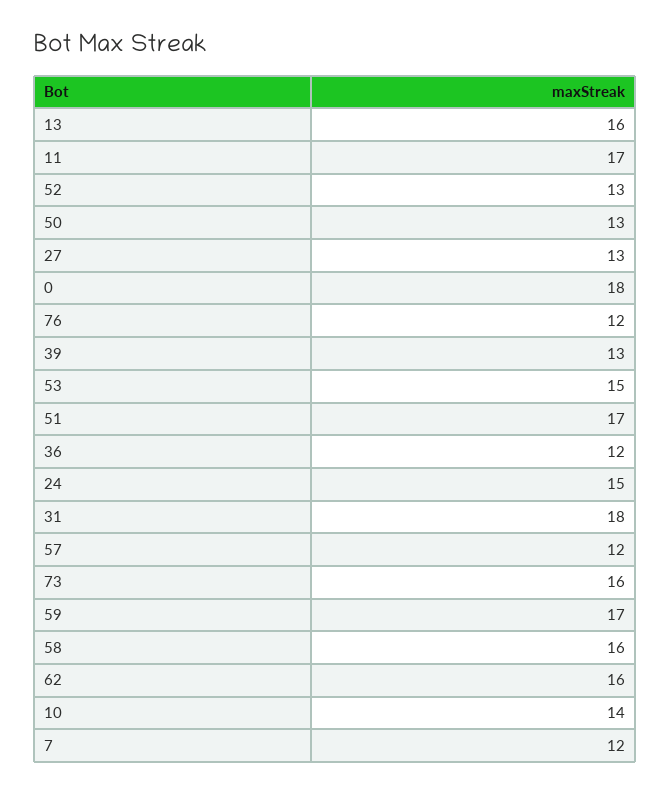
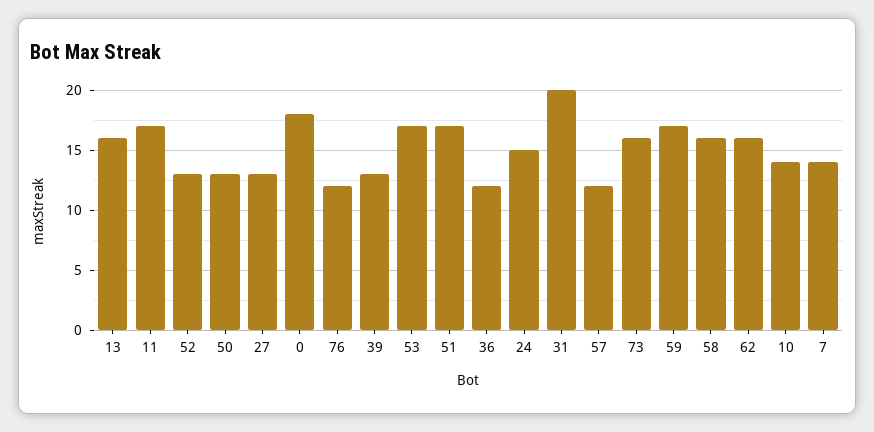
  {
    "13": 16,
    "11": 17,
    "52": 13,
    "50": 13,
    "27": 13,
    "0": 18,
    "76": 12,
    "39": 13,
-   "53": 15,
+   "53": 17,
    "51": 17,
    "36": 12,
    "24": 15,
-   "31": 18,
+   "31": 20,
    "57": 12,
    "73": 16,
    "59": 17,
    "58": 16,
    "62": 16,
    "10": 14,
-   "7": 12
+   "7": 14
  }

